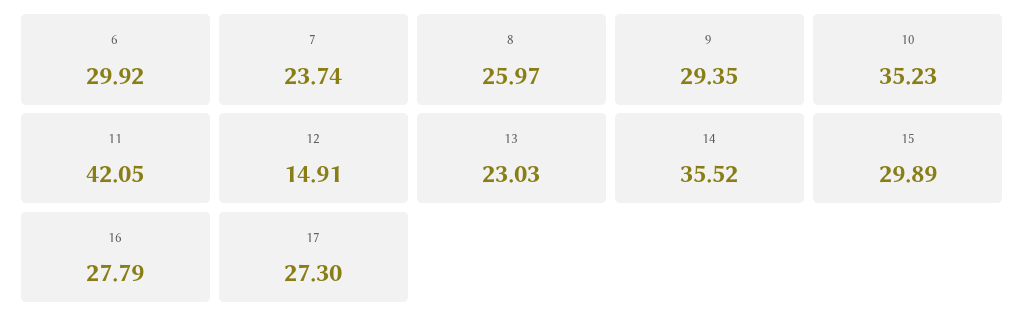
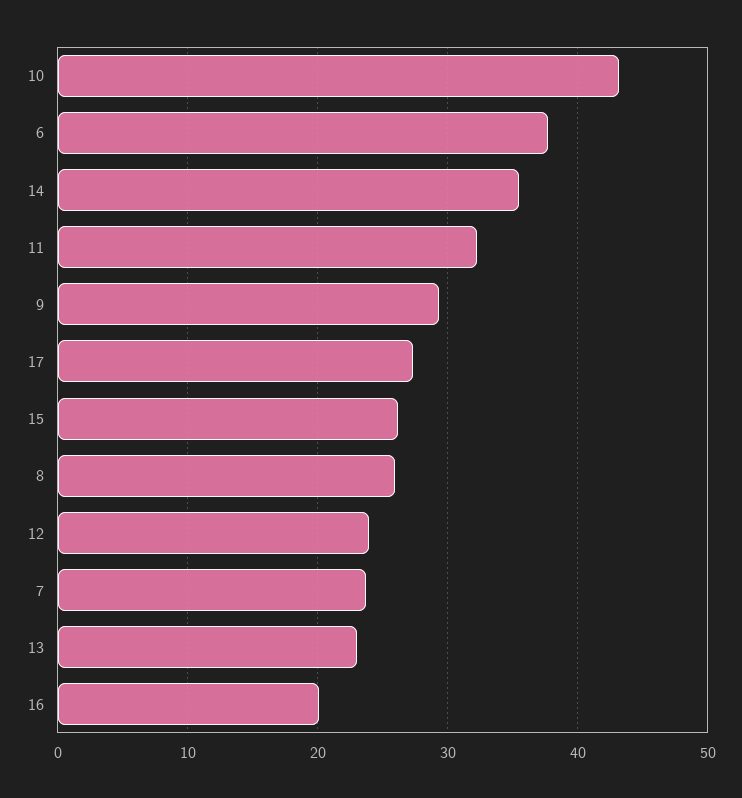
  {
-   "6": 29.92,
+   "6": 38,
    "7": 23.74,
    "8": 25.97,
    "9": 29.35,
-   "10": 35.23,
+   "10": 43,
-   "11": 42.05,
+   "11": 32,
-   "12": 14.91,
+   "12": 24,
    "13": 23.03,
    "14": 35.52,
-   "15": 29.89,
+   "15": 26,
-   "16": 27.79,
+   "16": 20,
    "17": 27.3
  }

